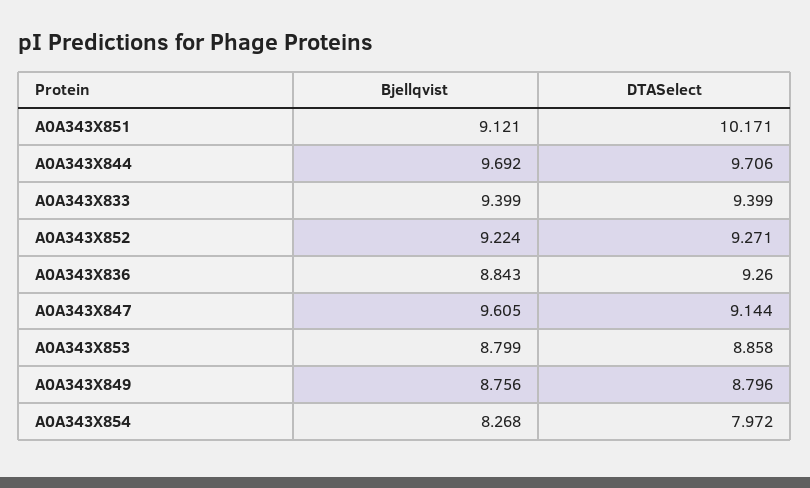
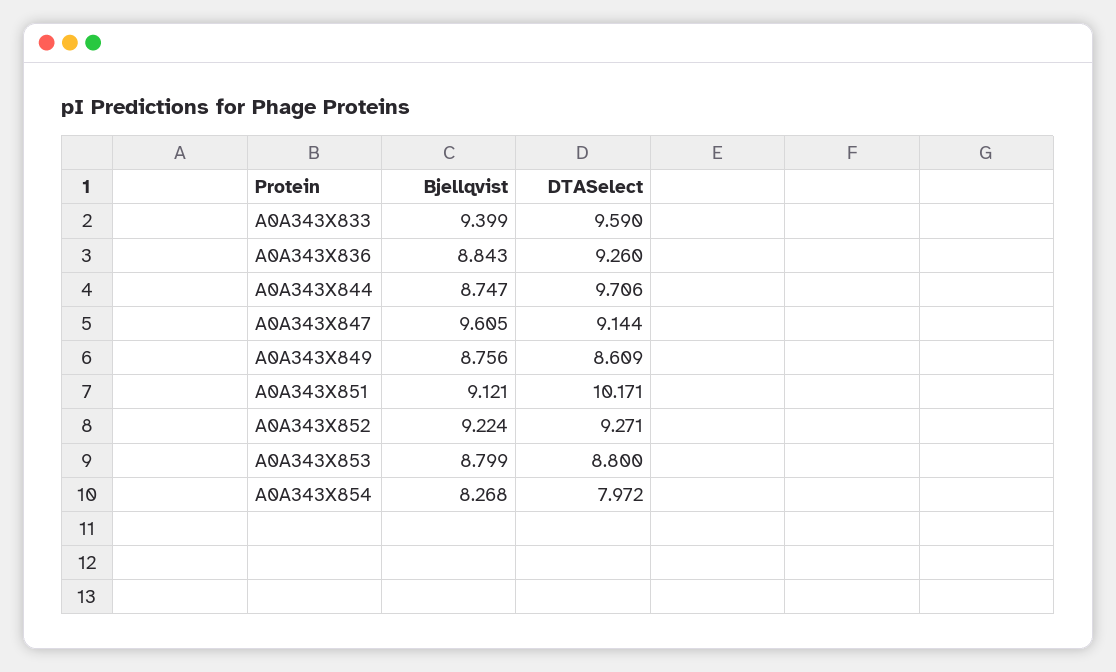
  {
    "Bjellqvist": {
      "A0A343X851": 9.121,
-     "A0A343X844": 9.692,
+     "A0A343X844": 8.747,
      "A0A343X833": 9.399,
      "A0A343X852": 9.224,
      "A0A343X836": 8.843,
      "A0A343X847": 9.605,
      "A0A343X853": 8.799,
      "A0A343X849": 8.756,
      "A0A343X854": 8.268
    },
    "DTASelect": {
      "A0A343X851": 10.171,
      "A0A343X844": 9.706,
-     "A0A343X833": 9.399,
+     "A0A343X833": 9.59,
      "A0A343X852": 9.271,
      "A0A343X836": 9.26,
      "A0A343X847": 9.144,
-     "A0A343X853": 8.858,
+     "A0A343X853": 8.8,
-     "A0A343X849": 8.796,
+     "A0A343X849": 8.609,
      "A0A343X854": 7.972
    }
  }

